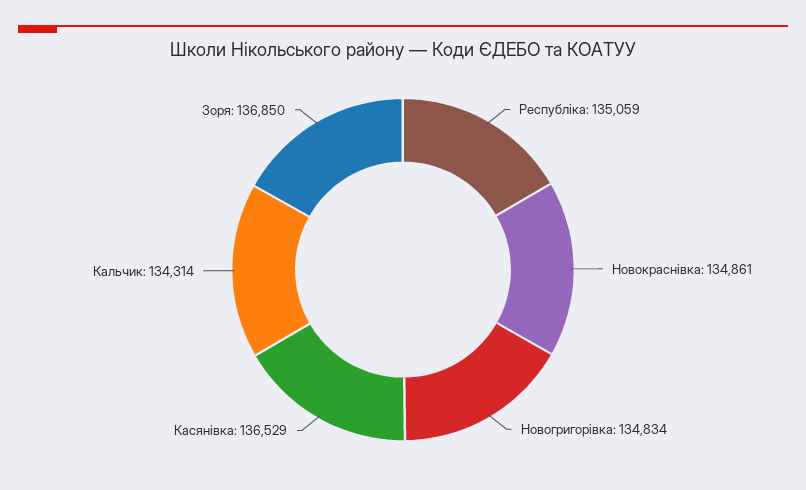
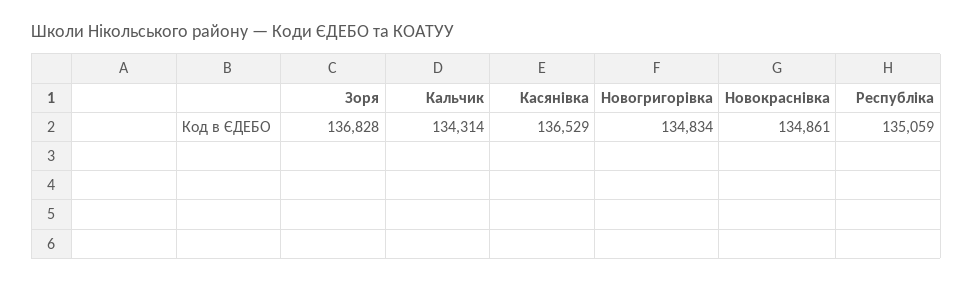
  {
    "Республіка": 135059,
    "Новокраснівка": 134861,
    "Новогригорівка": 134834,
    "Касянівка": 136529,
    "Кальчик": 134314,
-   "Зоря": 136850
+   "Зоря": 136828
  }

